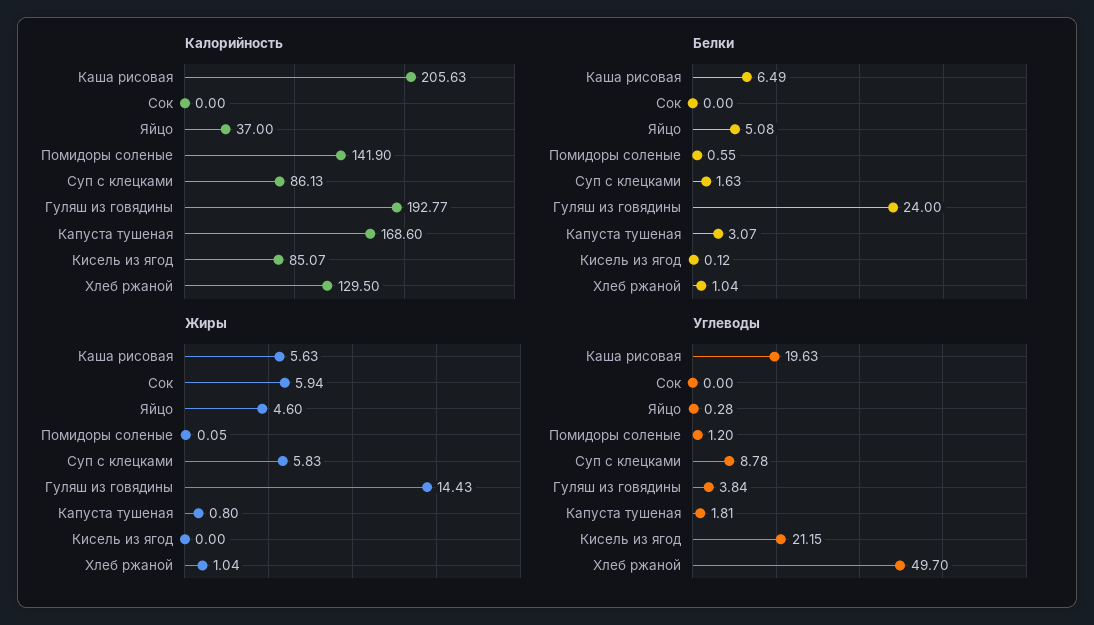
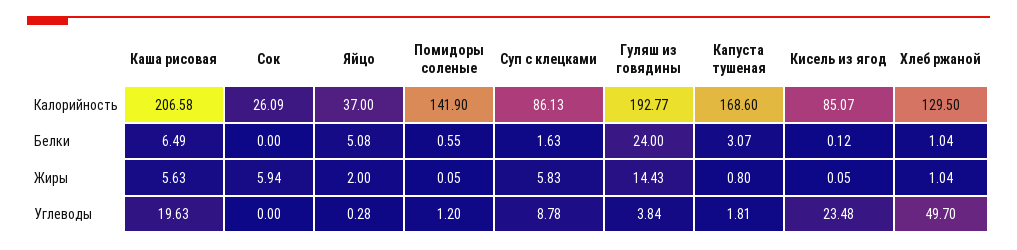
  {
    "Калорийность": {
-     "Каша рисовая": 205.63,
+     "Каша рисовая": 206.58,
-     "Сок": 0,
+     "Сок": 26.09,
      "Яйцо": 37,
      "Помидоры соленые": 141.9,
      "Суп с клецками": 86.13,
      "Гуляш из говядины": 192.77,
      "Капуста тушеная": 168.6,
      "Кисель из ягод": 85.07,
      "Хлеб ржаной": 129.5
    },
    "Белки": {
      "Каша рисовая": 6.49,
      "Сок": 0,
      "Яйцо": 5.08,
      "Помидоры соленые": 0.55,
      "Суп с клецками": 1.63,
      "Гуляш из говядины": 24,
      "Капуста тушеная": 3.07,
      "Кисель из ягод": 0.12,
      "Хлеб ржаной": 1.04
    },
    "Жиры": {
      "Каша рисовая": 5.63,
      "Сок": 5.94,
-     "Яйцо": 4.6,
+     "Яйцо": 2,
      "Помидоры соленые": 0.05,
      "Суп с клецками": 5.83,
      "Гуляш из говядины": 14.43,
      "Капуста тушеная": 0.8,
-     "Кисель из ягод": 0,
+     "Кисель из ягод": 0.05,
      "Хлеб ржаной": 1.04
    },
    "Углеводы": {
      "Каша рисовая": 19.63,
      "Сок": 0,
      "Яйцо": 0.28,
      "Помидоры соленые": 1.2,
      "Суп с клецками": 8.78,
      "Гуляш из говядины": 3.84,
      "Капуста тушеная": 1.81,
-     "Кисель из ягод": 21.15,
+     "Кисель из ягод": 23.48,
      "Хлеб ржаной": 49.7
    }
  }

